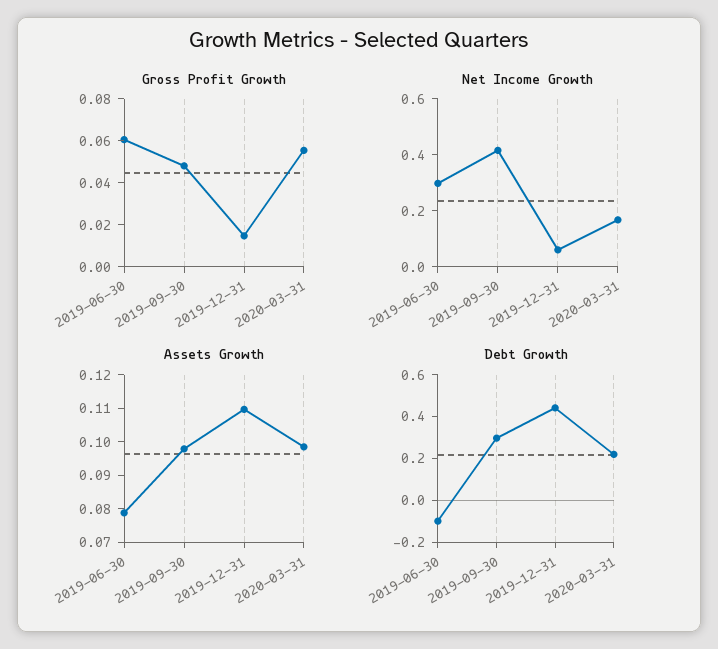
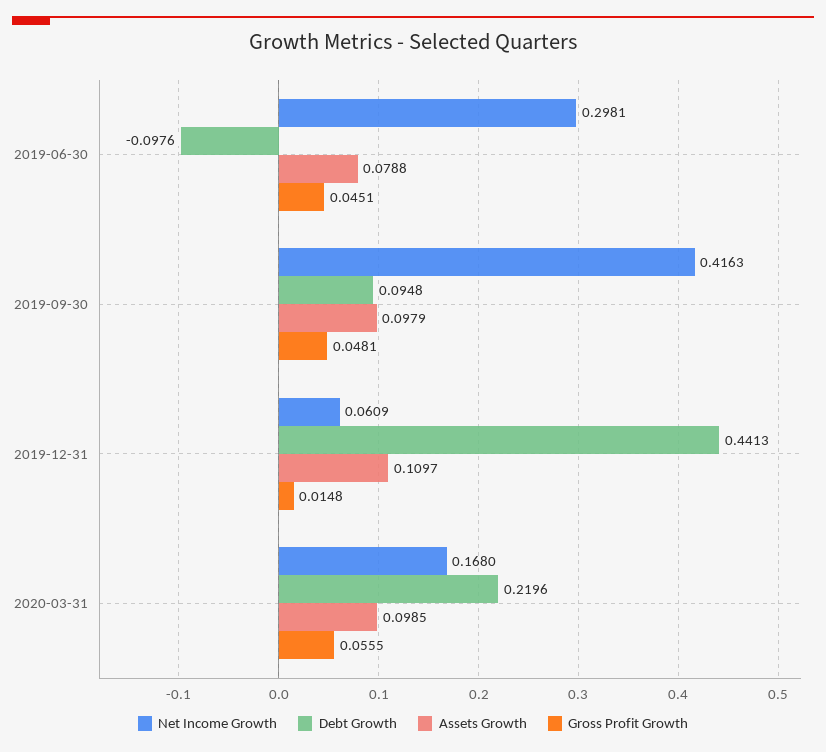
  {
    "Gross Profit Growth": {
-     "2019-06-30": 0.06,
+     "2019-06-30": 0.0451,
      "2019-09-30": 0.0481,
      "2019-12-31": 0.0148,
      "2020-03-31": 0.0555
    },
    "Net Income Growth": {
      "2019-06-30": 0.2981,
      "2019-09-30": 0.4163,
      "2019-12-31": 0.0609,
      "2020-03-31": 0.168
    },
    "Assets Growth": {
      "2019-06-30": 0.0788,
      "2019-09-30": 0.0979,
      "2019-12-31": 0.1097,
      "2020-03-31": 0.0985
    },
    "Debt Growth": {
      "2019-06-30": -0.0976,
-     "2019-09-30": 0.3,
+     "2019-09-30": 0.0948,
      "2019-12-31": 0.4413,
      "2020-03-31": 0.2196
    }
  }

